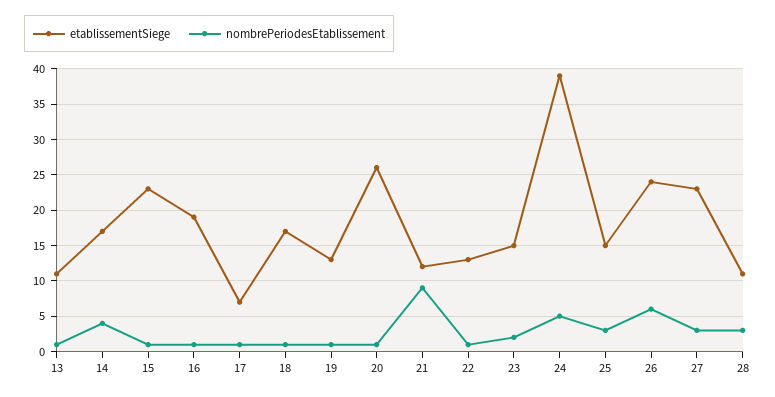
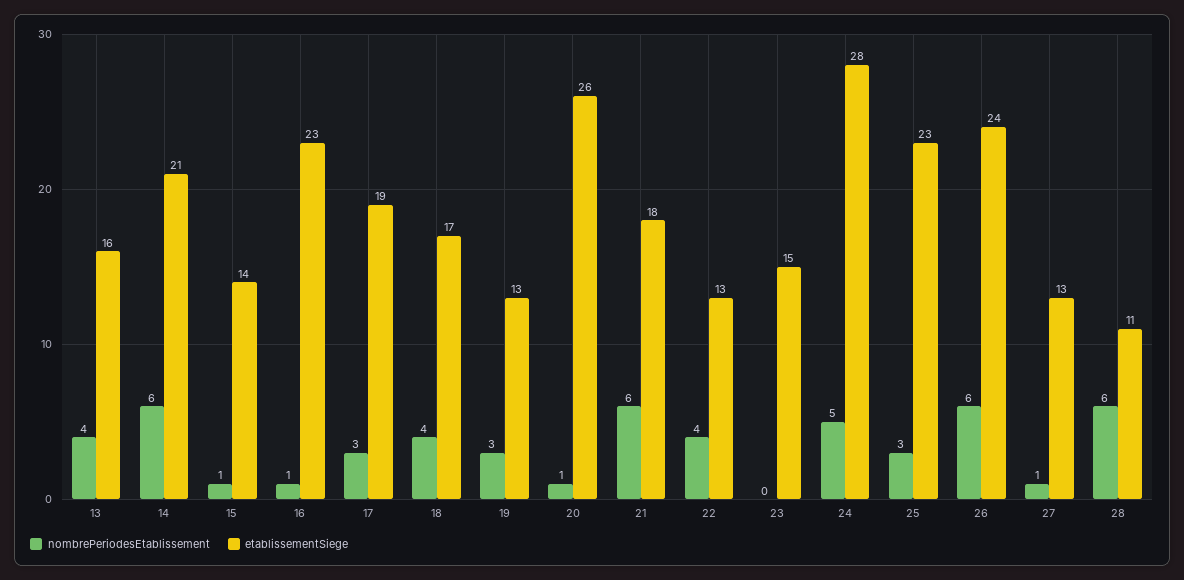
  {
    "etablissementSiege": {
-     "13": 11,
+     "13": 16,
-     "14": 17,
+     "14": 21,
-     "15": 23,
+     "15": 14,
-     "16": 19,
+     "16": 23,
-     "17": 7,
+     "17": 19,
      "18": 17,
      "19": 13,
      "20": 26,
-     "21": 12,
+     "21": 18,
      "22": 13,
      "23": 15,
-     "24": 39,
+     "24": 28,
-     "25": 15,
+     "25": 23,
      "26": 24,
-     "27": 23,
+     "27": 13,
      "28": 11
    },
    "nombrePeriodesEtablissement": {
-     "13": 1,
+     "13": 4,
-     "14": 4,
+     "14": 6,
      "15": 1,
      "16": 1,
-     "17": 1,
+     "17": 3,
-     "18": 1,
+     "18": 4,
-     "19": 1,
+     "19": 3,
      "20": 1,
-     "21": 9,
+     "21": 6,
-     "22": 1,
+     "22": 4,
-     "23": 2,
+     "23": 0,
      "24": 5,
      "25": 3,
      "26": 6,
-     "27": 3,
+     "27": 1,
-     "28": 3
+     "28": 6
    }
  }

